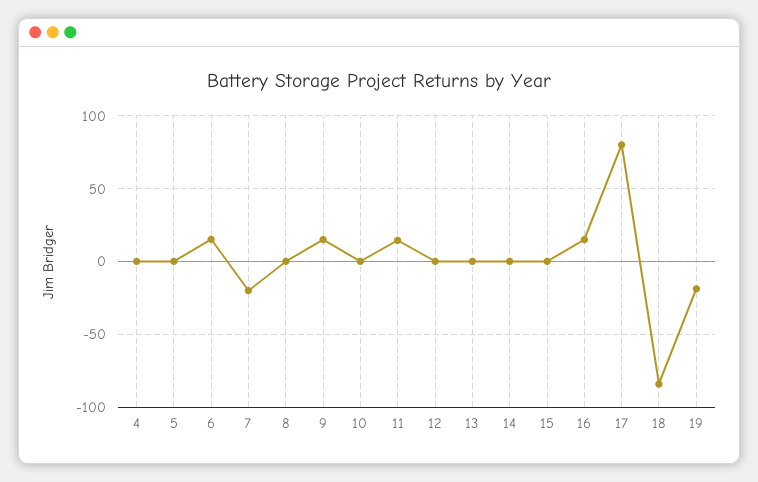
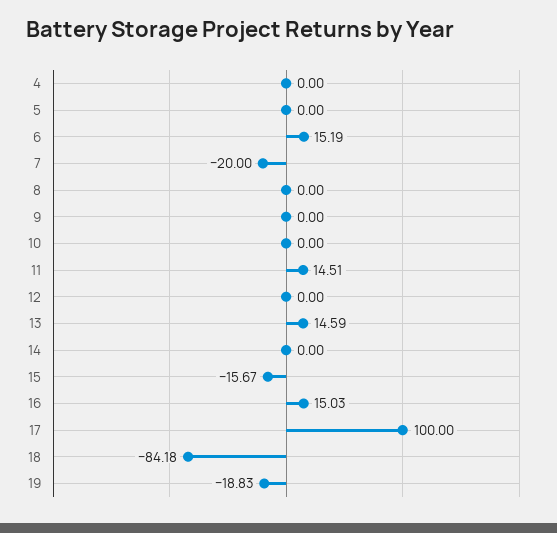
  {
    "4": 0,
    "5": 0,
    "6": 15.19,
    "7": -20,
    "8": 0,
-   "9": 15,
+   "9": 0,
    "10": 0,
    "11": 14.51,
    "12": 0,
-   "13": 0,
+   "13": 14.59,
    "14": 0,
-   "15": 0,
+   "15": -15.67,
    "16": 15.03,
-   "17": 80,
+   "17": 100,
    "18": -84.18,
    "19": -18.83
  }

